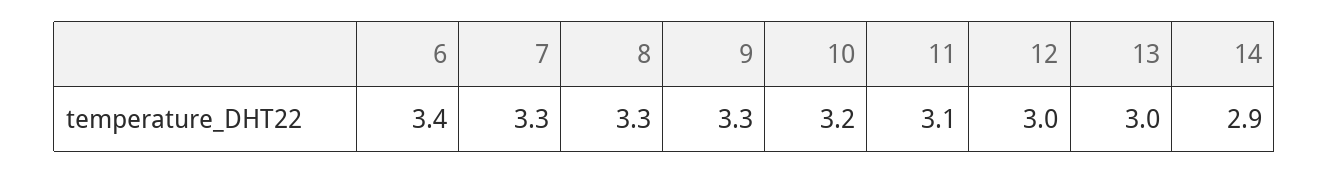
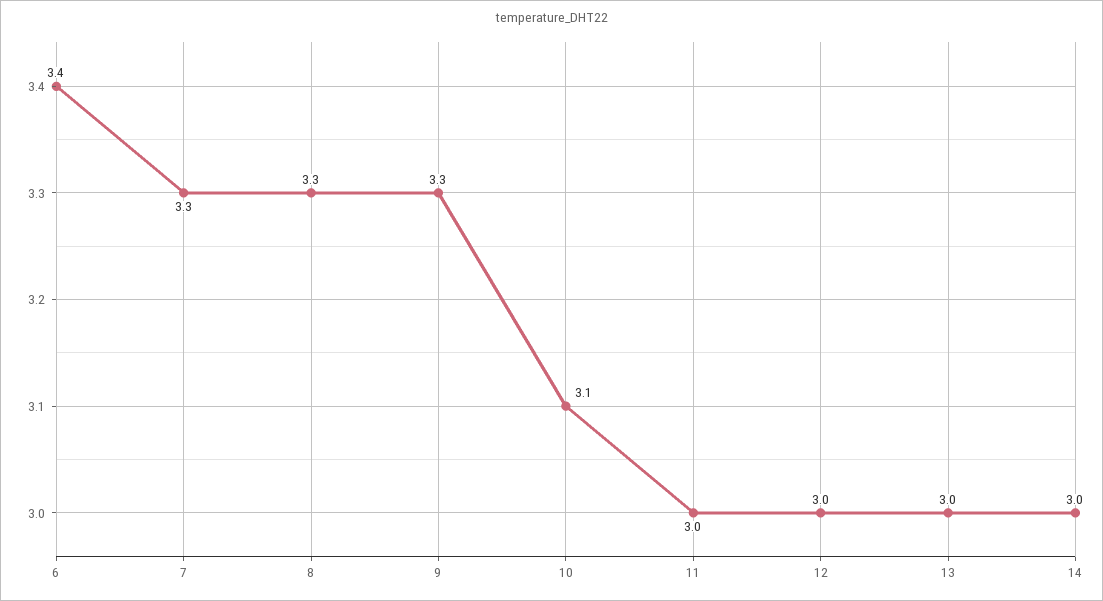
  {
    "6": 3.4,
    "7": 3.3,
    "8": 3.3,
    "9": 3.3,
-   "10": 3.2,
+   "10": 3.1,
-   "11": 3.1,
+   "11": 3,
    "12": 3,
    "13": 3,
-   "14": 2.9
+   "14": 3
  }

